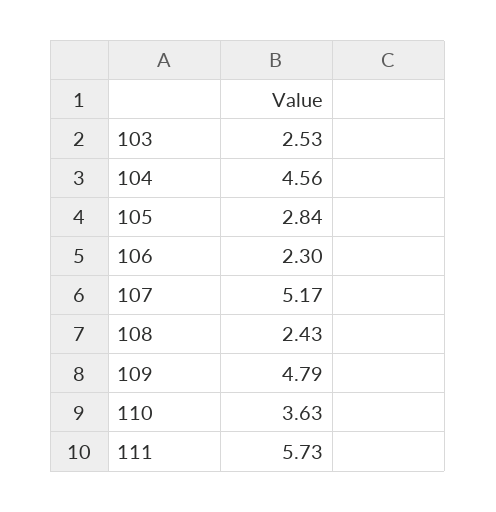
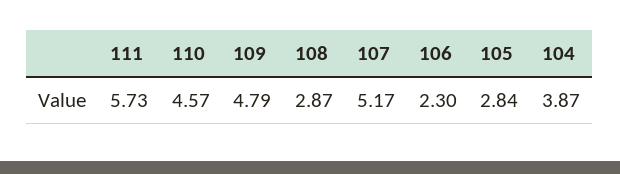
  {
-   "103": 2.53,
-   "104": 4.56,
+   "104": 3.87,
    "105": 2.84,
    "106": 2.3,
    "107": 5.17,
-   "108": 2.43,
+   "108": 2.87,
    "109": 4.79,
-   "110": 3.63,
+   "110": 4.57,
    "111": 5.73
  }

